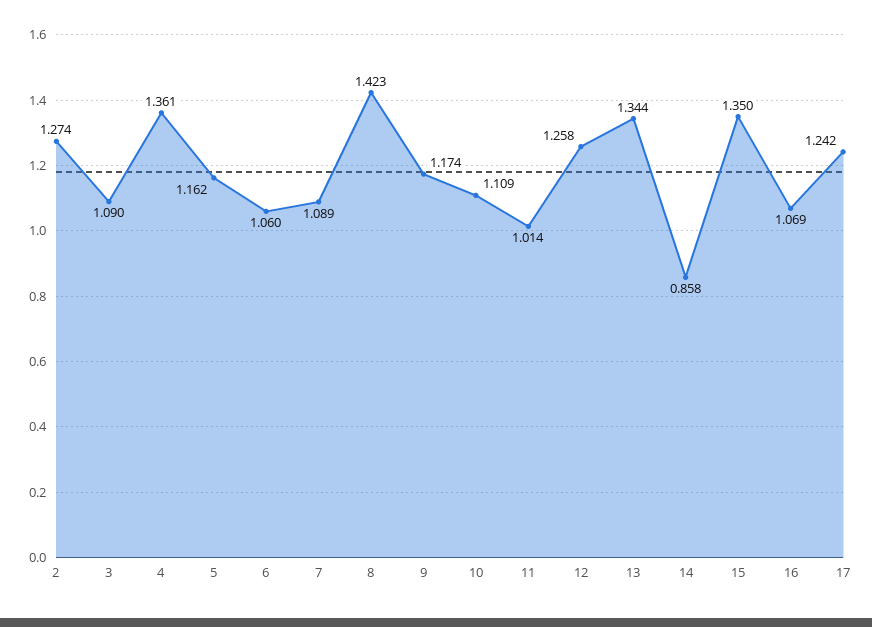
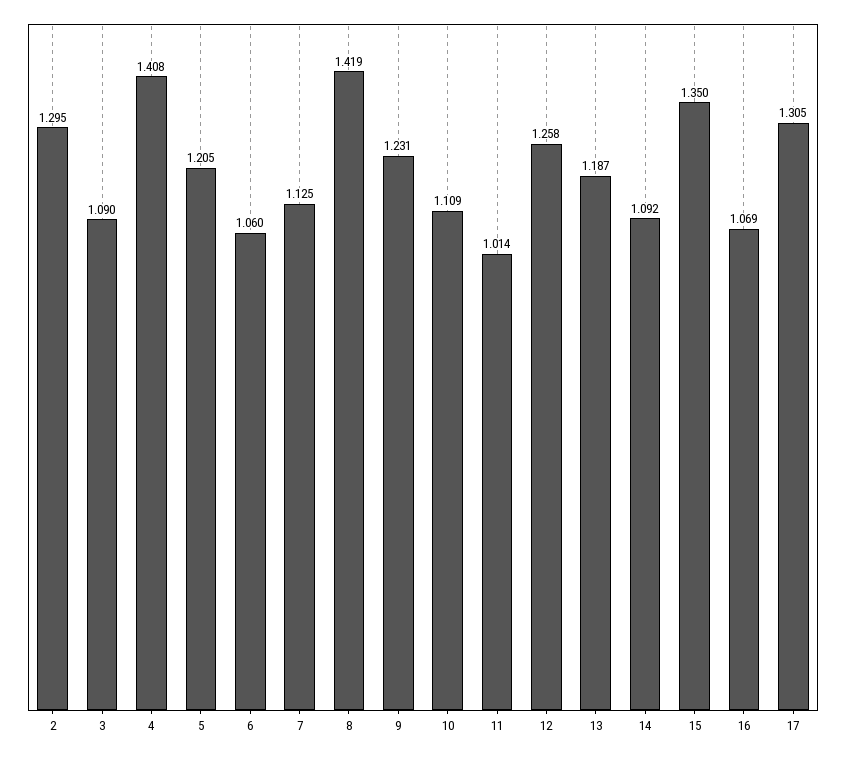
  {
-   "2": 1.274,
+   "2": 1.295,
    "3": 1.09,
-   "4": 1.361,
+   "4": 1.408,
-   "5": 1.162,
+   "5": 1.205,
    "6": 1.06,
-   "7": 1.089,
+   "7": 1.125,
-   "8": 1.423,
+   "8": 1.419,
-   "9": 1.174,
+   "9": 1.231,
    "10": 1.109,
    "11": 1.014,
    "12": 1.258,
-   "13": 1.344,
+   "13": 1.187,
-   "14": 0.858,
+   "14": 1.092,
    "15": 1.35,
    "16": 1.069,
-   "17": 1.242
+   "17": 1.305
  }

